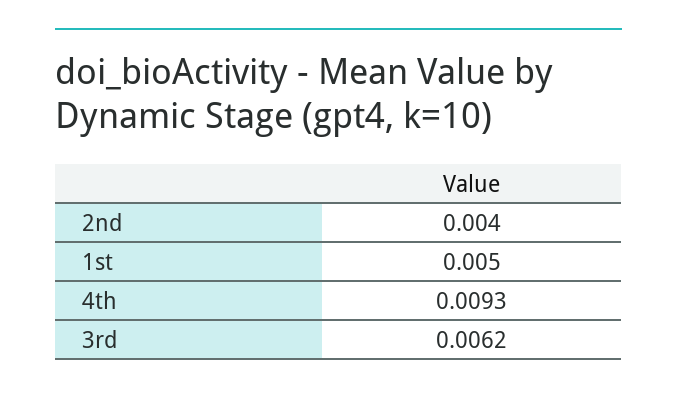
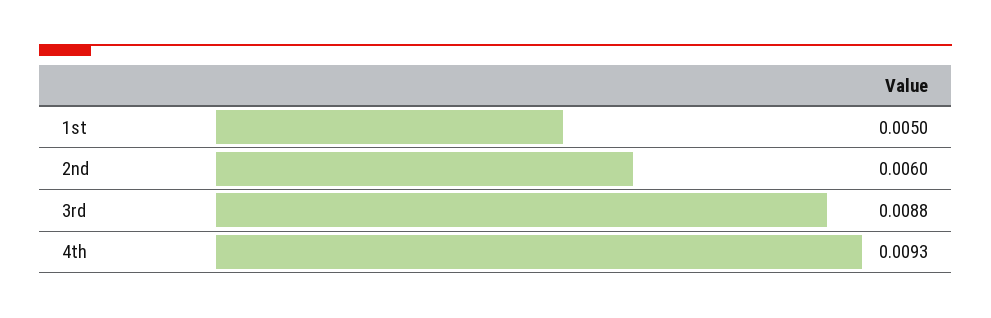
  {
-   "2nd": 0.004,
+   "2nd": 0.006,
    "1st": 0.005,
    "4th": 0.0093,
-   "3rd": 0.0062
+   "3rd": 0.0088
  }

